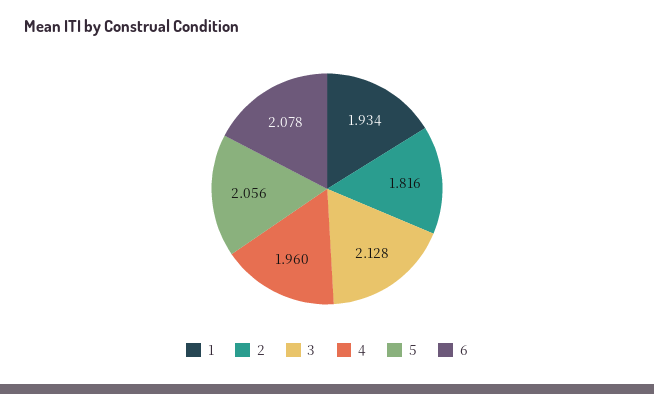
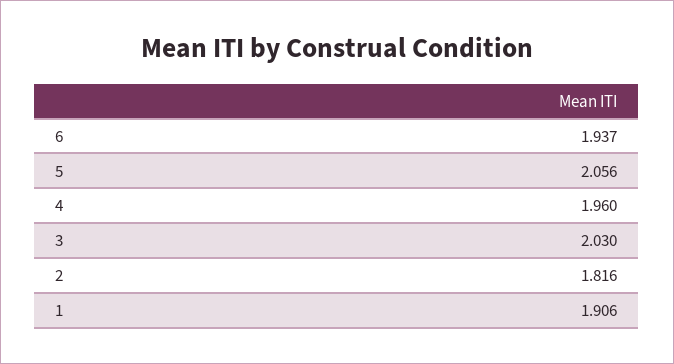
  {
-   "1": 1.934,
+   "1": 1.906,
    "2": 1.816,
-   "3": 2.128,
+   "3": 2.03,
    "4": 1.96,
    "5": 2.056,
-   "6": 2.078
+   "6": 1.937
  }

